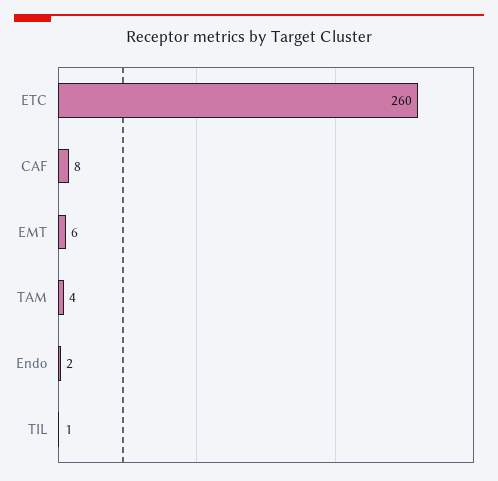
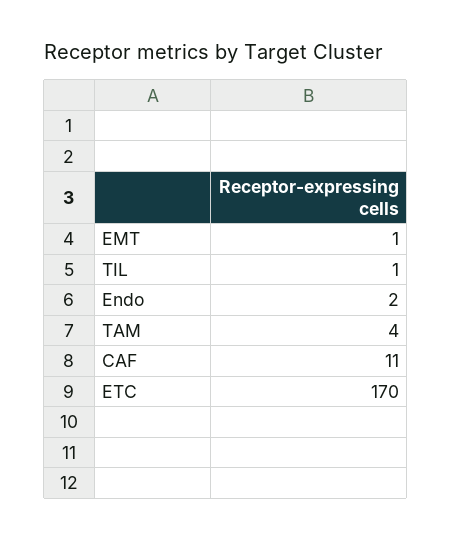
  {
-   "ETC": 260,
+   "ETC": 170,
-   "CAF": 8,
+   "CAF": 11,
-   "EMT": 6,
+   "EMT": 1,
    "TAM": 4,
    "Endo": 2,
    "TIL": 1
  }

